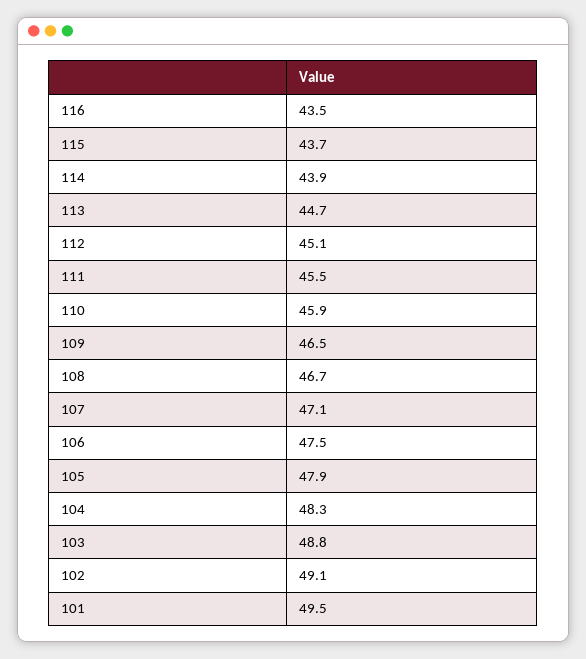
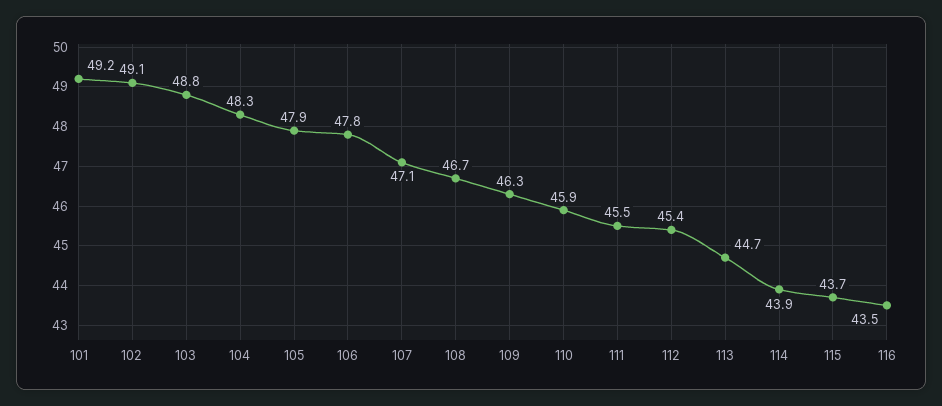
  {
    "116": 43.5,
    "115": 43.7,
    "114": 43.9,
    "113": 44.7,
-   "112": 45.1,
+   "112": 45.4,
    "111": 45.5,
    "110": 45.9,
-   "109": 46.5,
+   "109": 46.3,
    "108": 46.7,
    "107": 47.1,
-   "106": 47.5,
+   "106": 47.8,
    "105": 47.9,
    "104": 48.3,
    "103": 48.8,
    "102": 49.1,
-   "101": 49.5
+   "101": 49.2
  }

